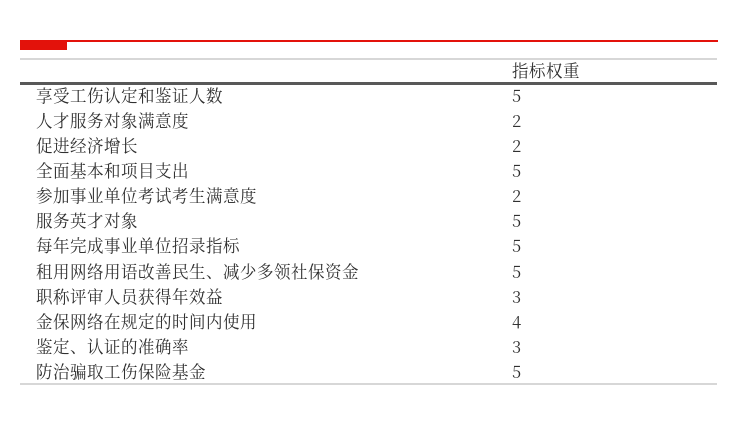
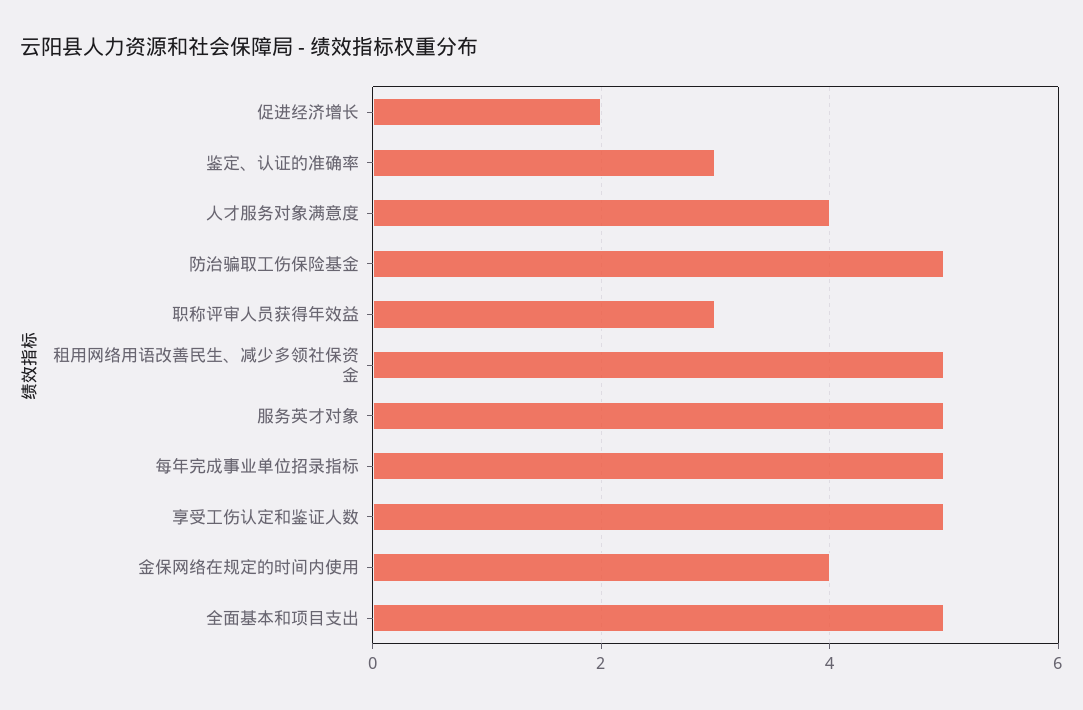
  {
    "享受工伤认定和鉴证人数": 5,
-   "人才服务对象满意度": 2,
+   "人才服务对象满意度": 4,
    "促进经济增长": 2,
    "全面基本和项目支出": 5,
-   "参加事业单位考试考生满意度": 2,
    "服务英才对象": 5,
    "每年完成事业单位招录指标": 5,
    "租用网络用语改善民生、减少多领社保资金": 5,
    "职称评审人员获得年效益": 3,
    "金保网络在规定的时间内使用": 4,
    "鉴定、认证的准确率": 3,
    "防治骗取工伤保险基金": 5
  }

